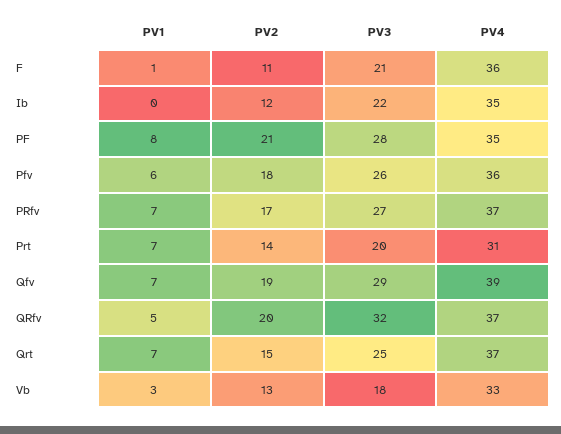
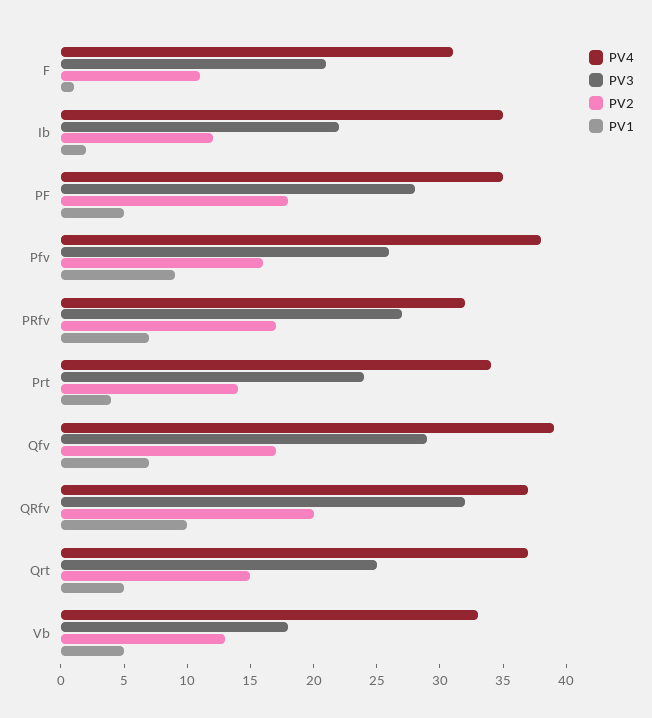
  {
    "PV1": {
      "F": 1,
-     "Ib": 0,
+     "Ib": 2,
-     "PF": 8,
+     "PF": 5,
-     "Pfv": 6,
+     "Pfv": 9,
      "PRfv": 7,
-     "Prt": 7,
+     "Prt": 4,
      "Qfv": 7,
-     "QRfv": 5,
+     "QRfv": 10,
-     "Qrt": 7,
+     "Qrt": 5,
-     "Vb": 3
+     "Vb": 5
    },
    "PV2": {
      "F": 11,
      "Ib": 12,
-     "PF": 21,
+     "PF": 18,
-     "Pfv": 18,
+     "Pfv": 16,
      "PRfv": 17,
      "Prt": 14,
-     "Qfv": 19,
+     "Qfv": 17,
      "QRfv": 20,
      "Qrt": 15,
      "Vb": 13
    },
    "PV3": {
      "F": 21,
      "Ib": 22,
      "PF": 28,
      "Pfv": 26,
      "PRfv": 27,
-     "Prt": 20,
+     "Prt": 24,
      "Qfv": 29,
      "QRfv": 32,
      "Qrt": 25,
      "Vb": 18
    },
    "PV4": {
-     "F": 36,
+     "F": 31,
      "Ib": 35,
      "PF": 35,
-     "Pfv": 36,
+     "Pfv": 38,
-     "PRfv": 37,
+     "PRfv": 32,
-     "Prt": 31,
+     "Prt": 34,
      "Qfv": 39,
      "QRfv": 37,
      "Qrt": 37,
      "Vb": 33
    }
  }

